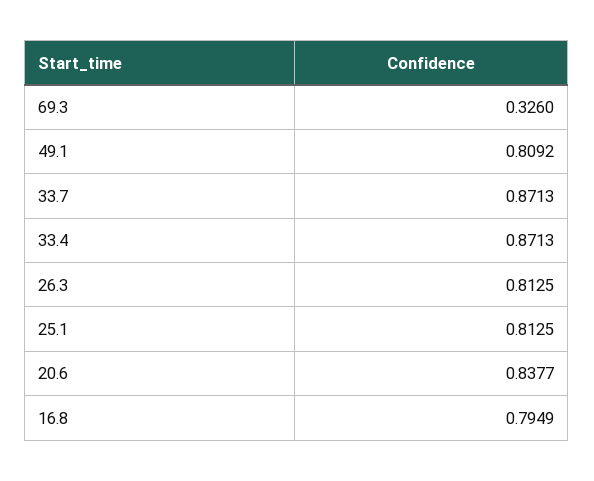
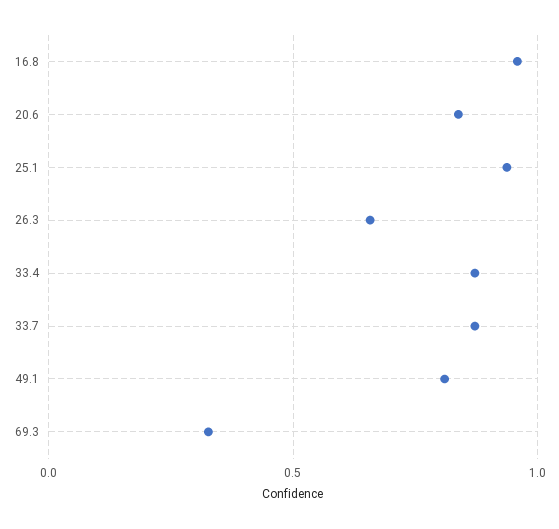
  {
    "69.3": 0.326,
    "49.1": 0.8092,
    "33.7": 0.8713,
    "33.4": 0.8713,
-   "26.3": 0.8125,
+   "26.3": 0.65,
-   "25.1": 0.8125,
+   "25.1": 0.95,
    "20.6": 0.8377,
-   "16.8": 0.7949
+   "16.8": 0.95
  }

